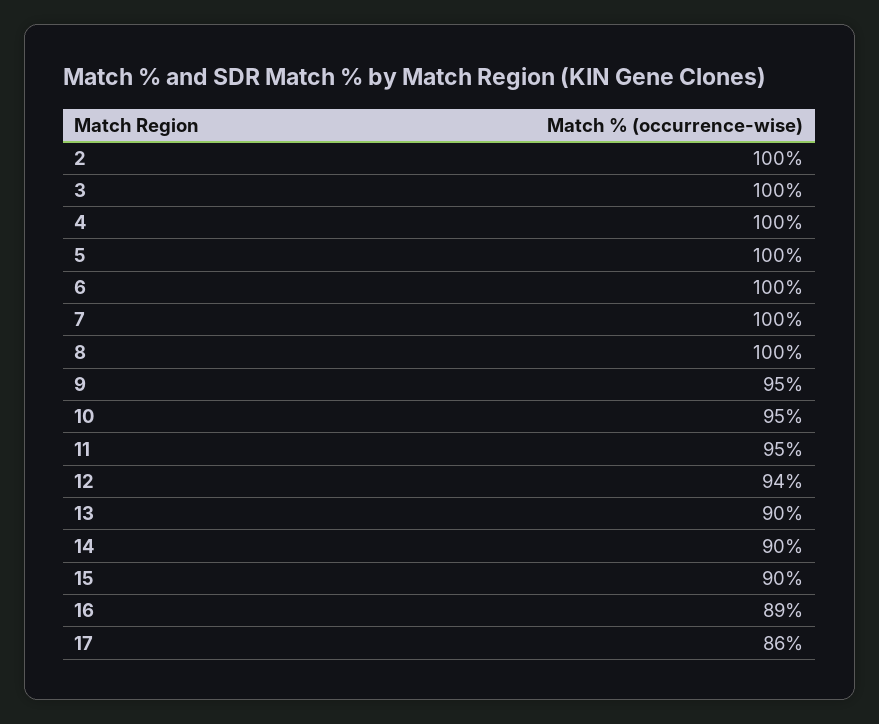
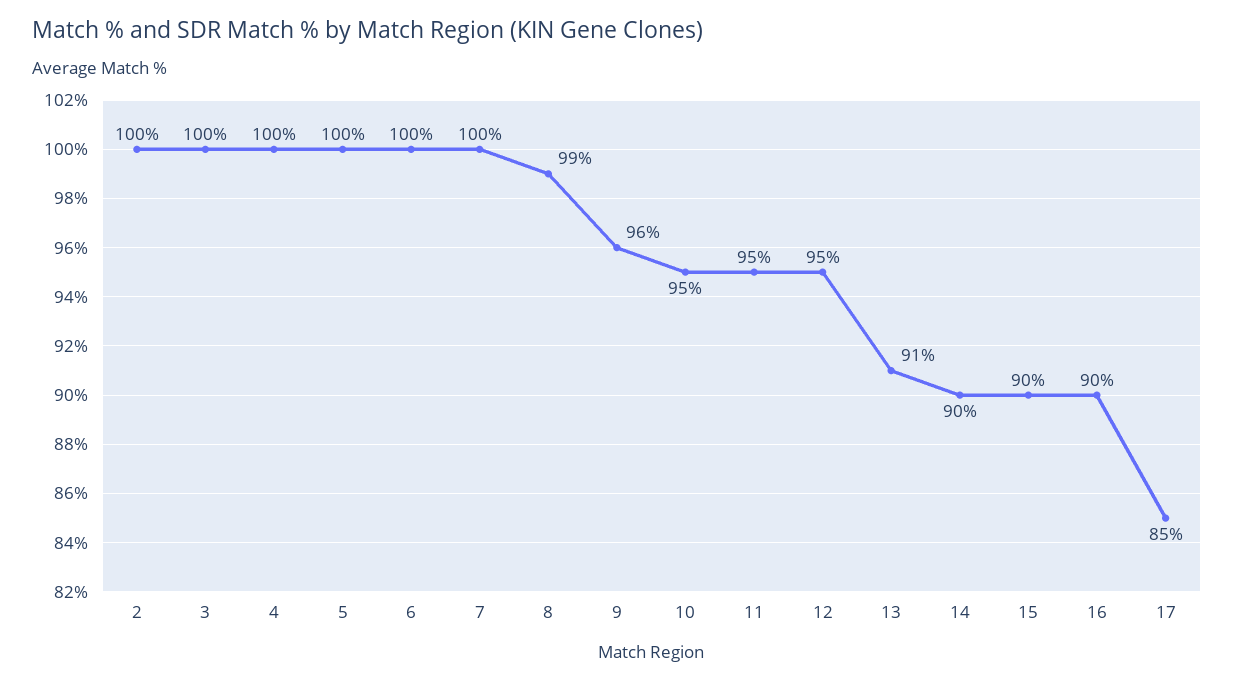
  {
    "2": 100,
    "3": 100,
    "4": 100,
    "5": 100,
    "6": 100,
    "7": 100,
-   "8": 100,
+   "8": 99,
-   "9": 95,
+   "9": 96,
    "10": 95,
    "11": 95,
-   "12": 94,
+   "12": 95,
-   "13": 90,
+   "13": 91,
    "14": 90,
    "15": 90,
-   "16": 89,
+   "16": 90,
-   "17": 86
+   "17": 85
  }

